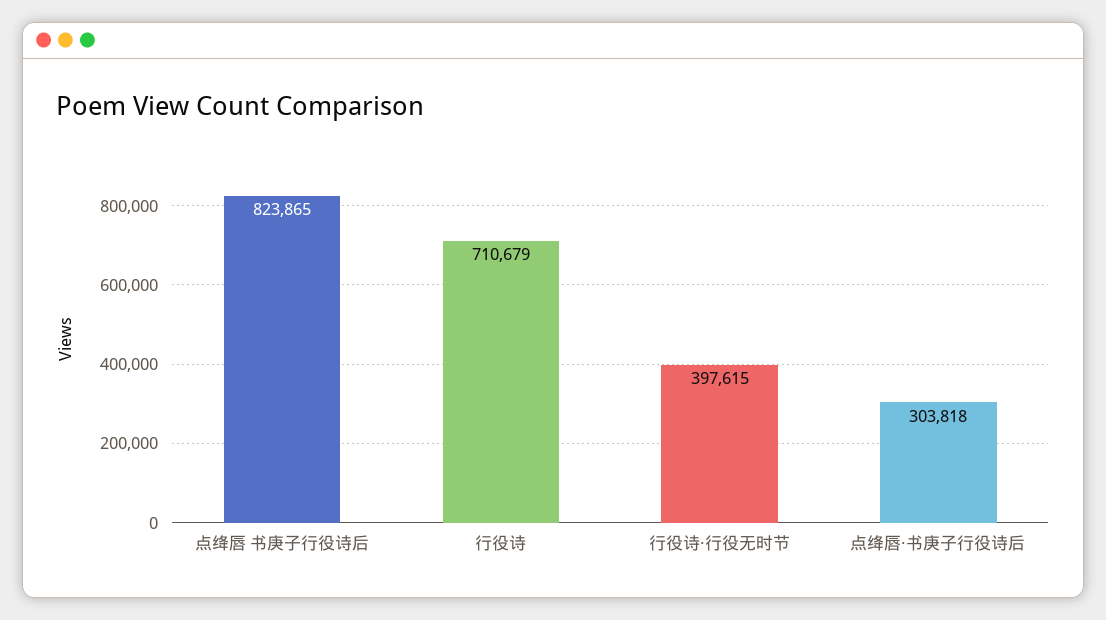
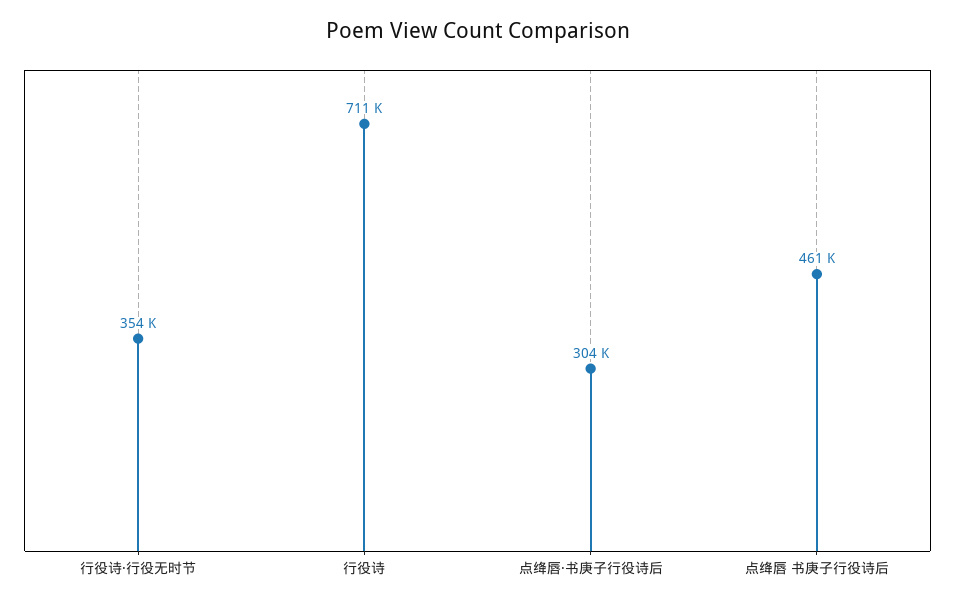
  {
-   "点绛唇 书庚子行役诗后": 823865,
+   "点绛唇 书庚子行役诗后": 461000,
    "行役诗": 710679,
-   "行役诗·行役无时节": 397615,
+   "行役诗·行役无时节": 354000,
    "点绛唇·书庚子行役诗后": 303818
  }

